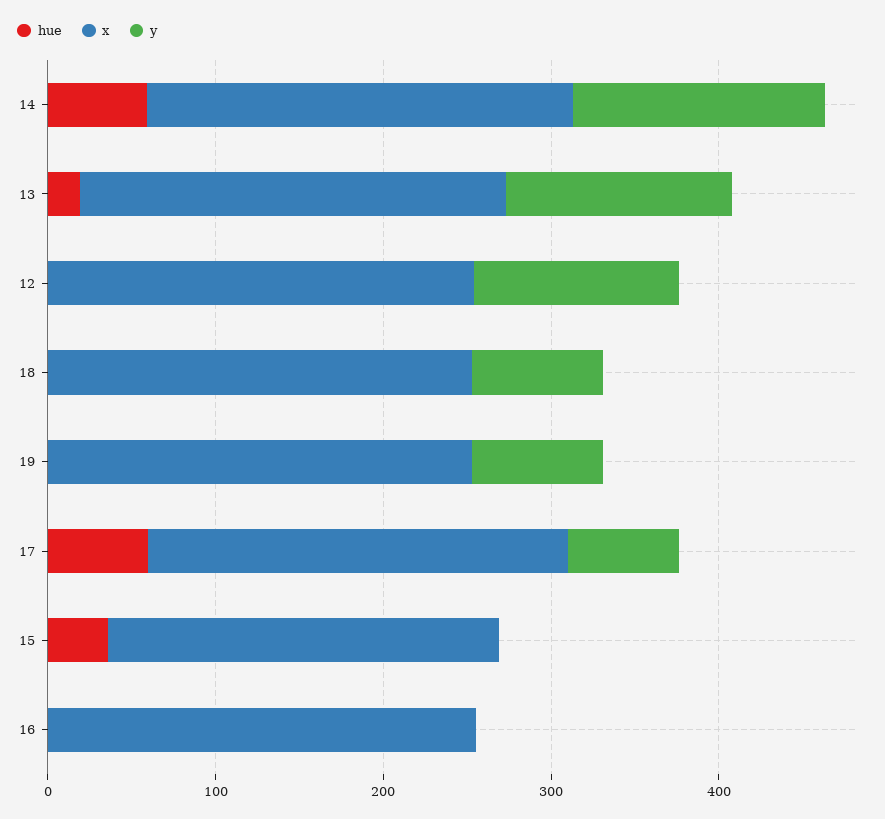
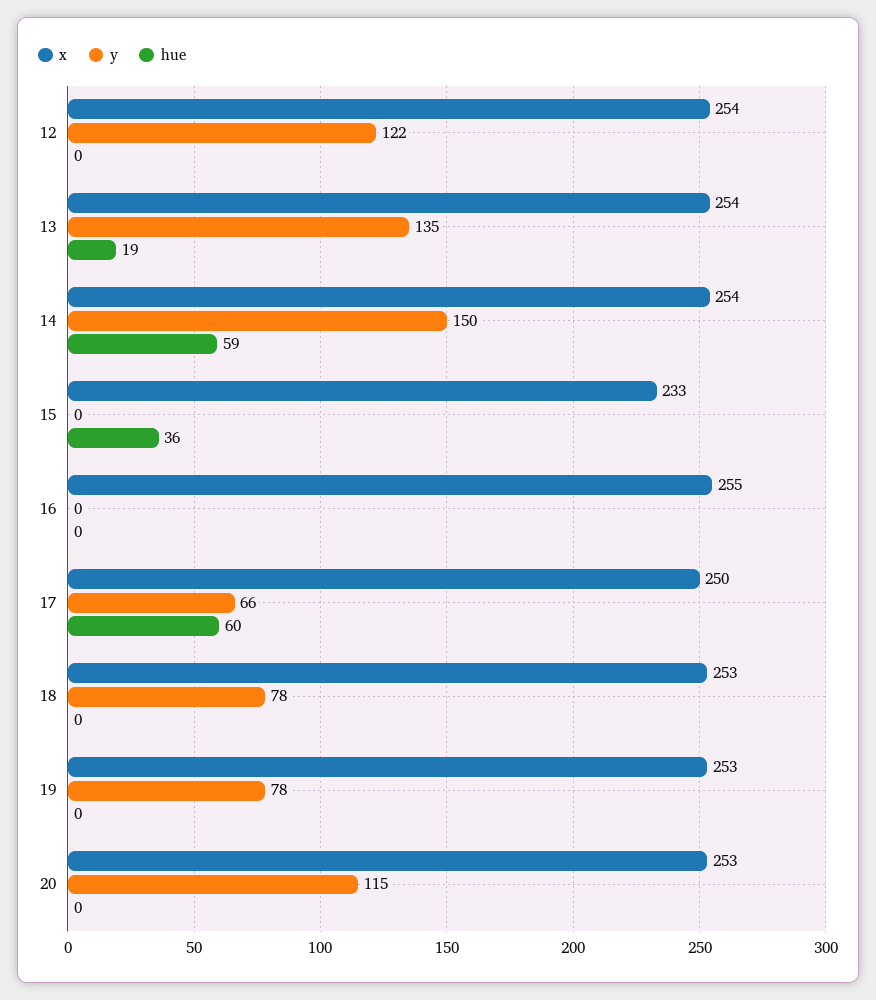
  {
    "hue": {
      "14": 59,
      "13": 19,
      "12": 0,
      "18": 0,
      "19": 0,
      "17": 60,
      "15": 36,
-     "16": 0
+     "16": 0,
+     "20": 0
    },
    "x": {
      "14": 254,
      "13": 254,
      "12": 254,
      "18": 253,
      "19": 253,
      "17": 250,
      "15": 233,
-     "16": 255
+     "16": 255,
+     "20": 253
    },
    "y": {
      "14": 150,
      "13": 135,
      "12": 122,
      "18": 78,
      "19": 78,
      "17": 66,
      "15": 0,
-     "16": 0
+     "16": 0,
+     "20": 115
    }
  }

